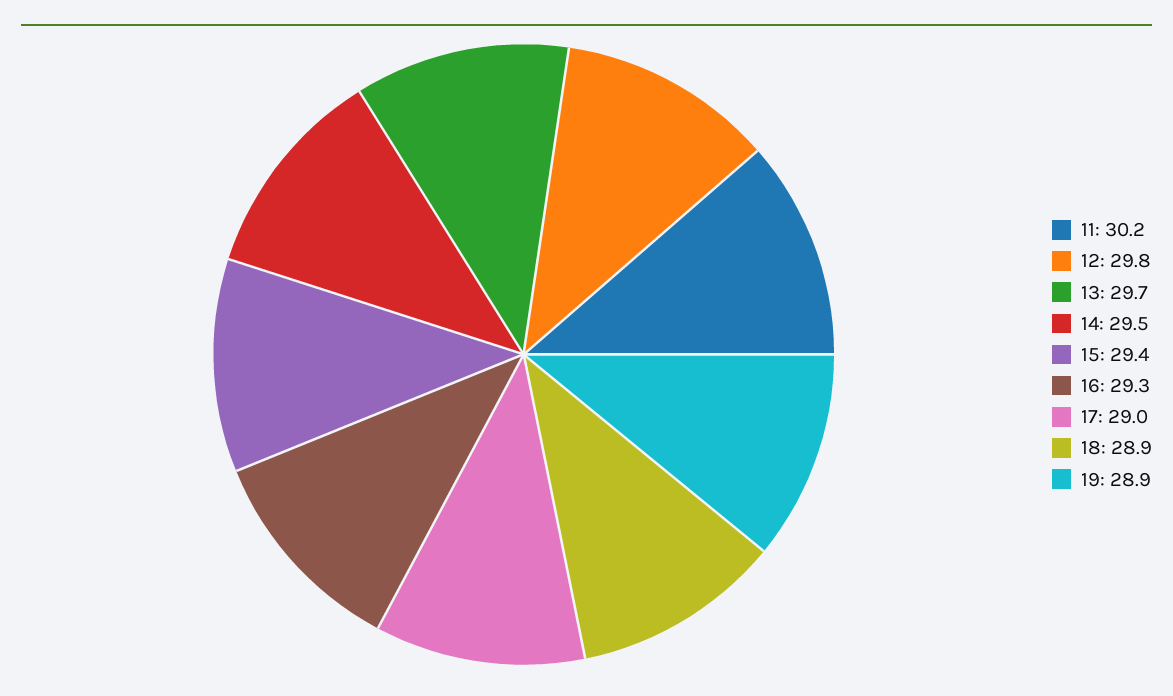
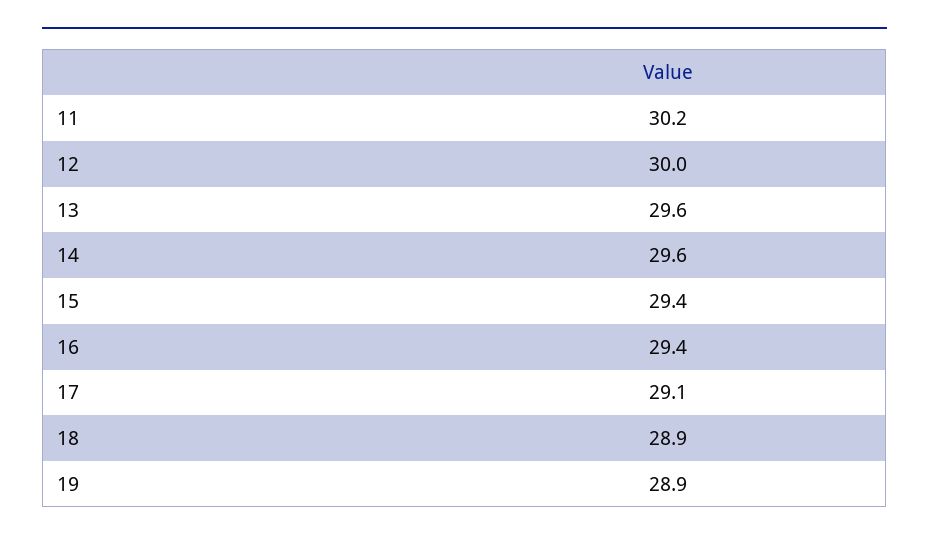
  {
    "11": 30.2,
-   "12": 29.8,
+   "12": 30,
-   "13": 29.7,
+   "13": 29.6,
-   "14": 29.5,
+   "14": 29.6,
    "15": 29.4,
-   "16": 29.3,
+   "16": 29.4,
-   "17": 29,
+   "17": 29.1,
    "18": 28.9,
    "19": 28.9
  }

